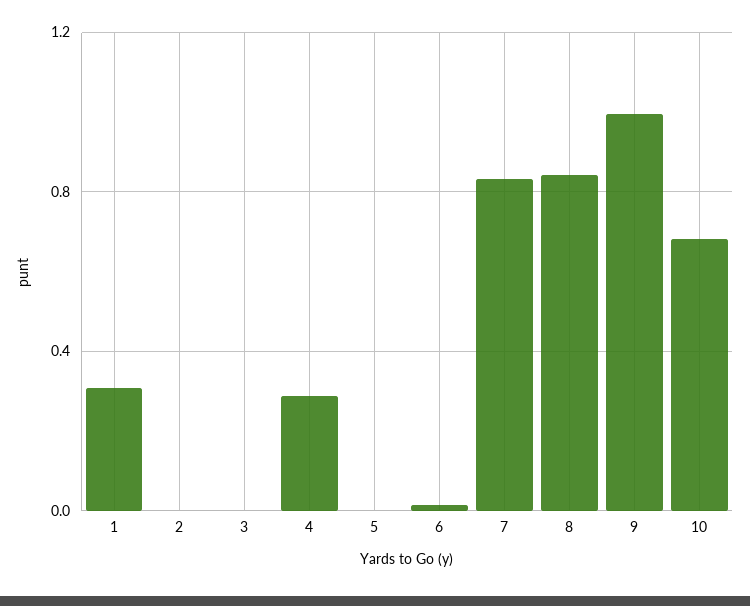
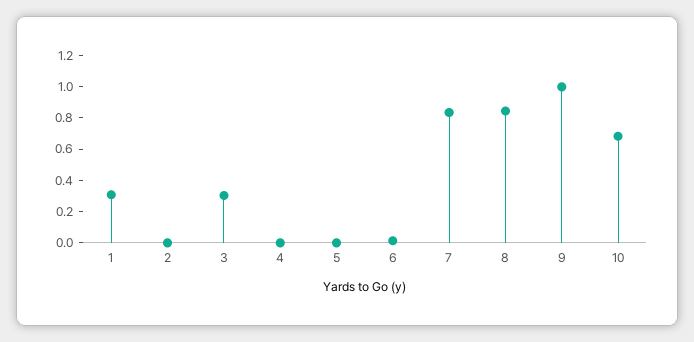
  {
    "1": 0.3,
    "2": 0,
-   "3": 0,
+   "3": 0.3,
-   "4": 0.3,
+   "4": 0,
    "5": 0,
    "6": 0,
    "7": 0.85,
    "8": 0.85,
    "9": 1,
    "10": 0.7
  }

